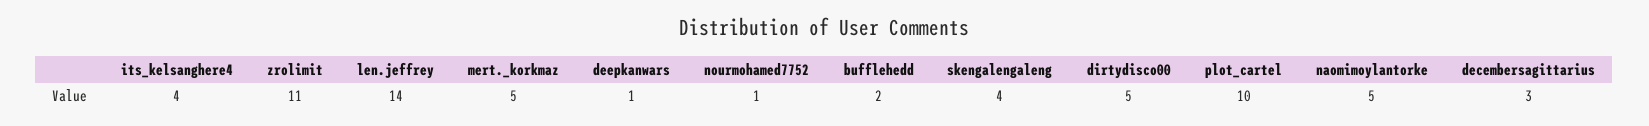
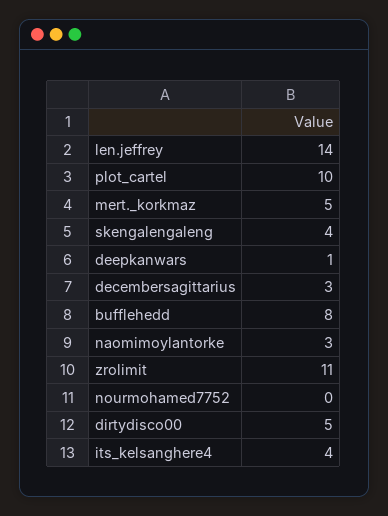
  {
    "its_kelsanghere4": 4,
    "zrolimit": 11,
    "len.jeffrey": 14,
    "mert._korkmaz": 5,
    "deepkanwars": 1,
-   "nourmohamed7752": 1,
+   "nourmohamed7752": 0,
-   "bufflehedd": 2,
+   "bufflehedd": 8,
    "skengalengaleng": 4,
    "dirtydisco00": 5,
    "plot_cartel": 10,
-   "naomimoylantorke": 5,
+   "naomimoylantorke": 3,
    "decembersagittarius": 3
  }

